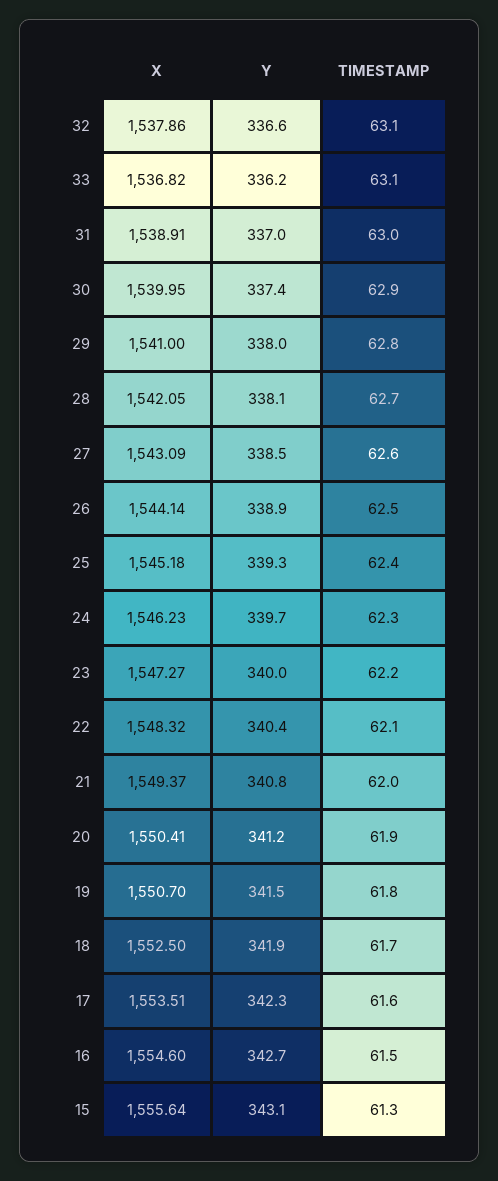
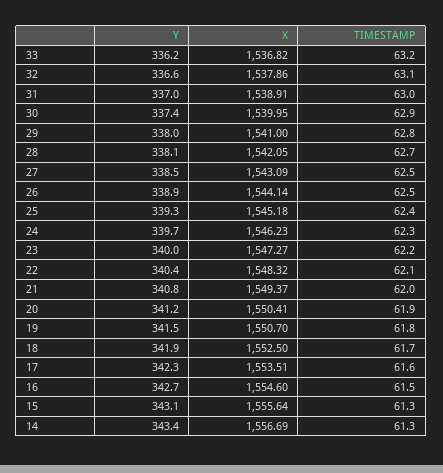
  {
    "X": {
      "32": 1537.86,
      "33": 1536.82,
      "31": 1538.91,
      "30": 1539.95,
      "29": 1541,
      "28": 1542.05,
      "27": 1543.09,
      "26": 1544.14,
      "25": 1545.18,
      "24": 1546.23,
      "23": 1547.27,
      "22": 1548.32,
      "21": 1549.37,
      "20": 1550.41,
      "19": 1550.7,
      "18": 1552.5,
      "17": 1553.51,
      "16": 1554.6,
-     "15": 1555.64
+     "15": 1555.64,
+     "14": 1556.69
    },
    "Y": {
      "32": 336.6,
      "33": 336.2,
      "31": 337,
      "30": 337.4,
      "29": 338,
      "28": 338.1,
      "27": 338.5,
      "26": 338.9,
      "25": 339.3,
      "24": 339.7,
      "23": 340,
      "22": 340.4,
      "21": 340.8,
      "20": 341.2,
      "19": 341.5,
      "18": 341.9,
      "17": 342.3,
      "16": 342.7,
-     "15": 343.1
+     "15": 343.1,
+     "14": 343.4
    },
    "TIMESTAMP": {
      "32": 63.1,
-     "33": 63.1,
+     "33": 63.2,
      "31": 63,
      "30": 62.9,
      "29": 62.8,
      "28": 62.7,
-     "27": 62.6,
+     "27": 62.5,
      "26": 62.5,
      "25": 62.4,
      "24": 62.3,
      "23": 62.2,
      "22": 62.1,
      "21": 62,
      "20": 61.9,
      "19": 61.8,
      "18": 61.7,
      "17": 61.6,
      "16": 61.5,
-     "15": 61.3
+     "15": 61.3,
+     "14": 61.3
    }
  }

